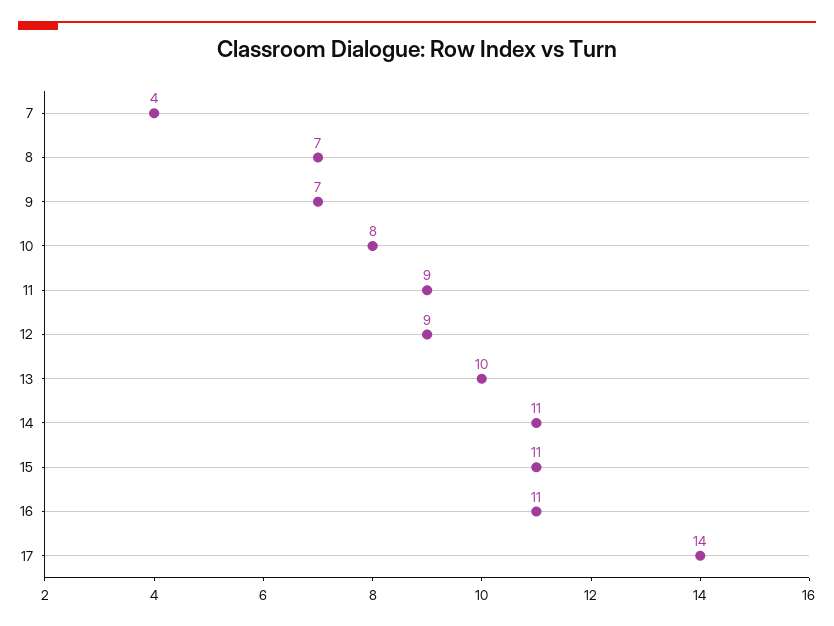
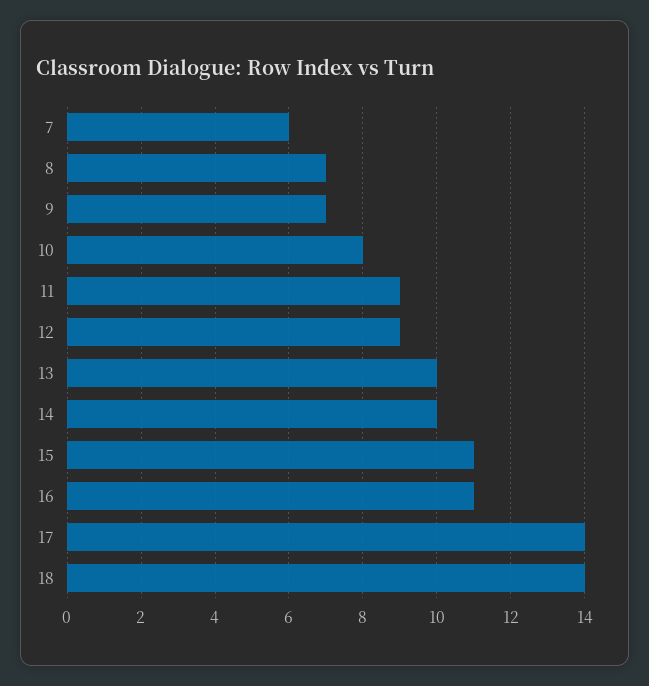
  {
-   "7": 4,
+   "7": 6,
    "8": 7,
    "9": 7,
    "10": 8,
    "11": 9,
    "12": 9,
    "13": 10,
-   "14": 11,
+   "14": 10,
    "15": 11,
    "16": 11,
-   "17": 14
+   "17": 14,
+   "18": 14
  }

